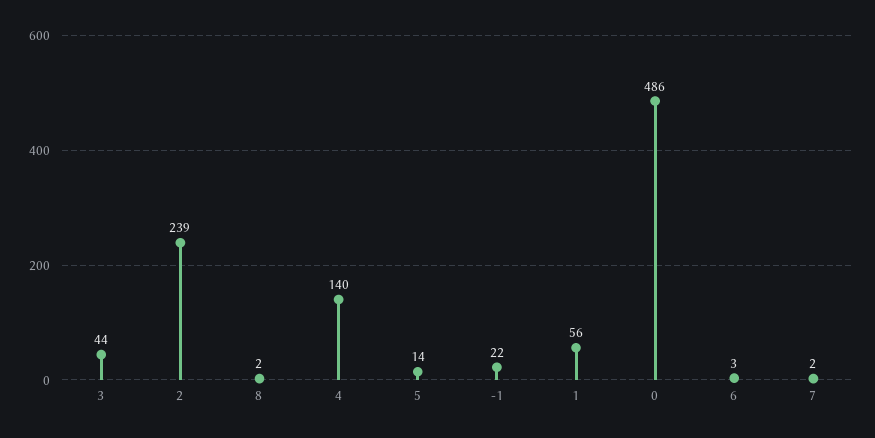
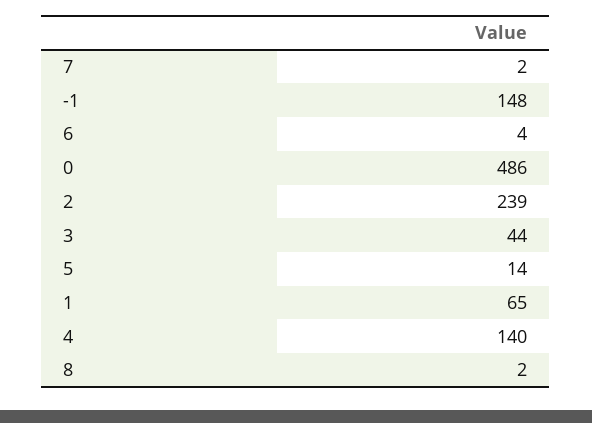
  {
    "3": 44,
    "2": 239,
    "8": 2,
    "4": 140,
    "5": 14,
-   "-1": 22,
+   "-1": 148,
-   "1": 56,
+   "1": 65,
    "0": 486,
-   "6": 3,
+   "6": 4,
    "7": 2
  }

